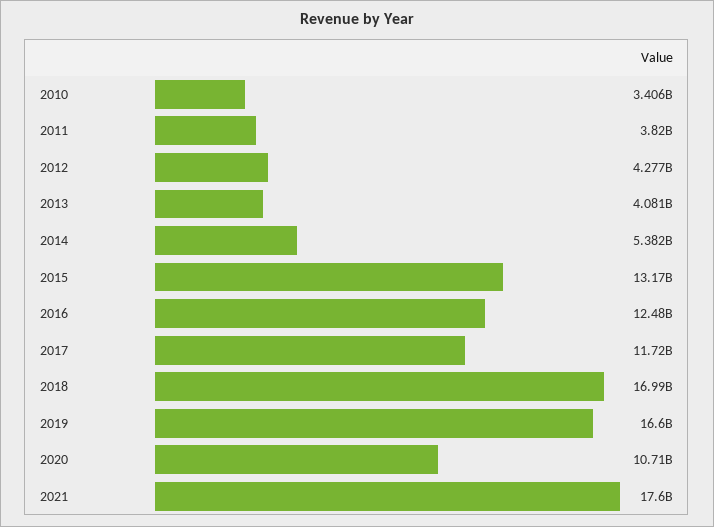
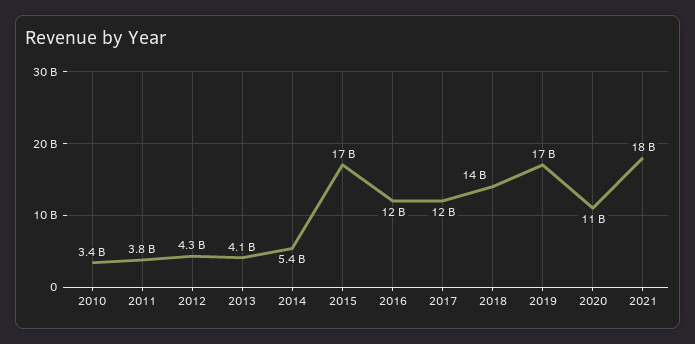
  {
    "2010": 3406000000,
    "2011": 3820000000,
    "2012": 4277000000,
    "2013": 4081000000,
    "2014": 5382000000,
-   "2015": 13170000000,
+   "2015": 17000000000,
    "2016": 12480000000,
    "2017": 11720000000,
-   "2018": 16990000000,
+   "2018": 14000000000,
    "2019": 16600000000,
    "2020": 10710000000,
    "2021": 17600000000
  }

